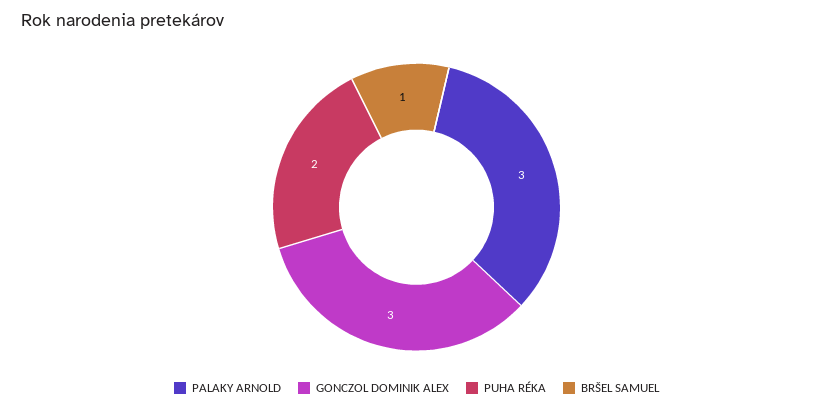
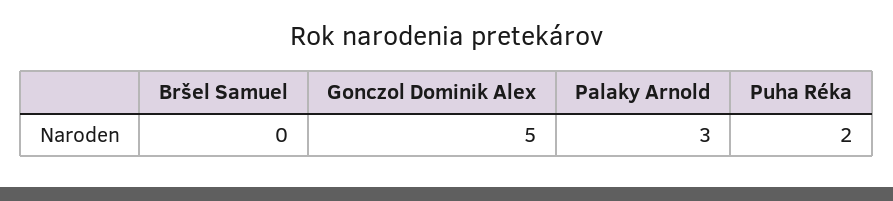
  {
    "PALAKY ARNOLD": 3,
-   "GONCZOL DOMINIK ALEX": 3,
+   "GONCZOL DOMINIK ALEX": 5,
    "PUHA RÉKA": 2,
-   "BRŠEL SAMUEL": 1
+   "BRŠEL SAMUEL": 0
  }

